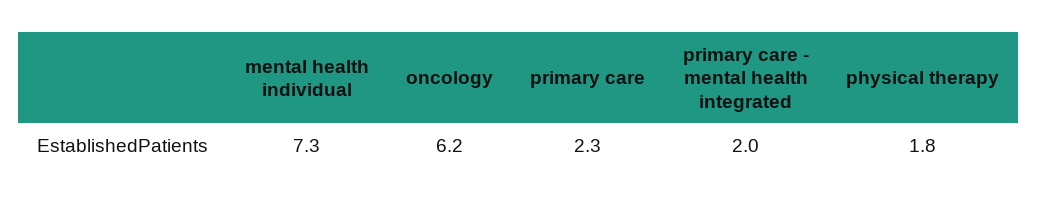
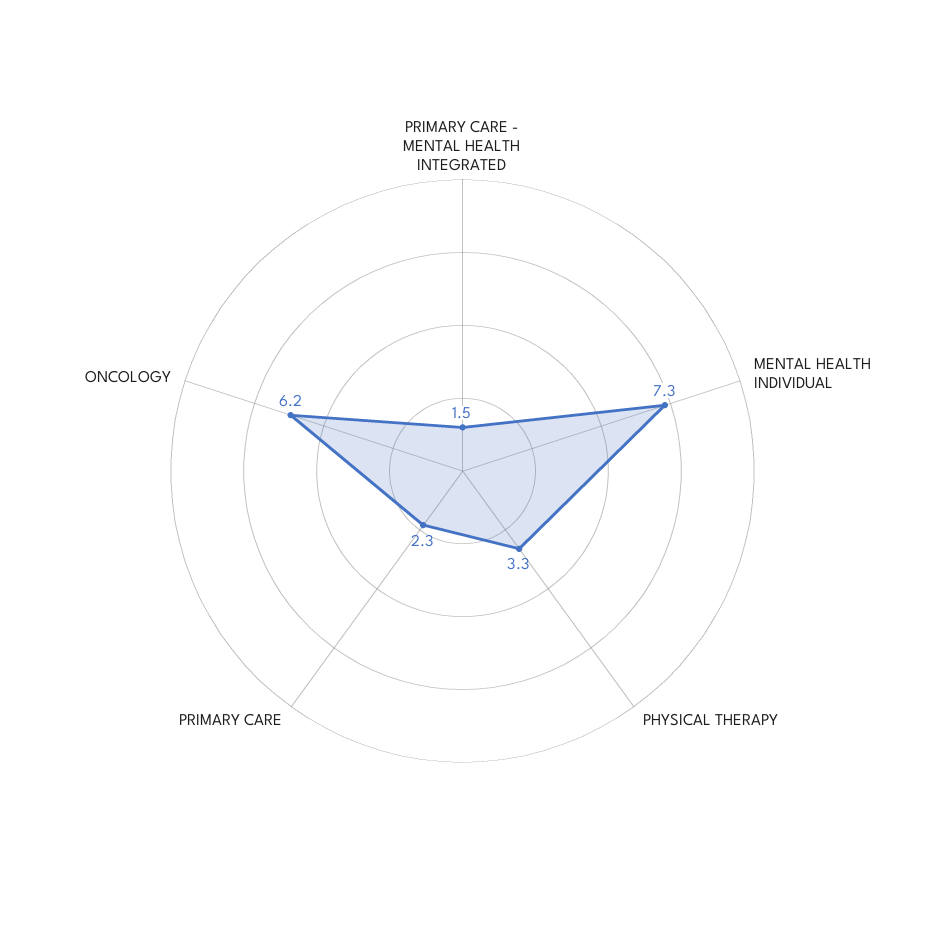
  {
    "mental health individual": 7.3,
    "oncology": 6.2,
    "primary care": 2.3,
-   "primary care - mental health integrated": 2,
+   "primary care - mental health integrated": 1.5,
-   "physical therapy": 1.8
+   "physical therapy": 3.3
  }

